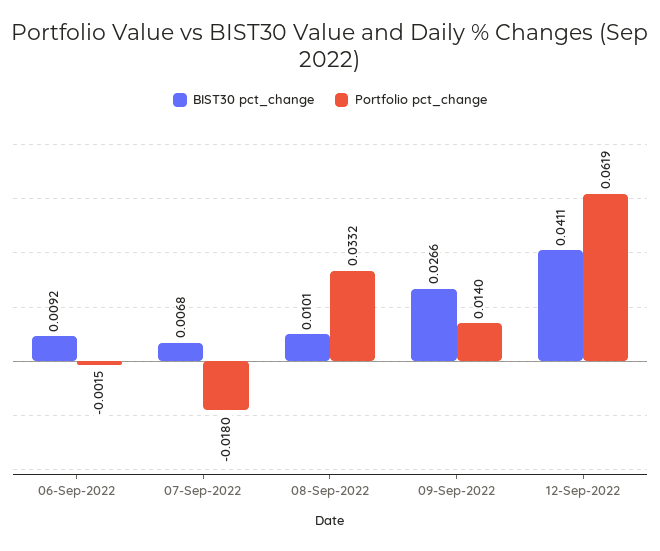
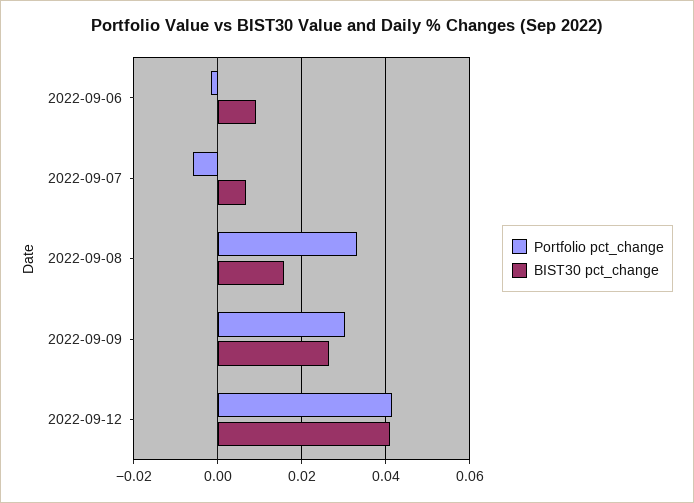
  {
    "BIST30 pct_change": {
      "06-Sep-2022": 0.0092,
      "07-Sep-2022": 0.0068,
-     "08-Sep-2022": 0.0101,
+     "08-Sep-2022": 0.016,
      "09-Sep-2022": 0.0266,
      "12-Sep-2022": 0.0411
    },
    "Portfolio pct_change": {
      "06-Sep-2022": -0.0015,
-     "07-Sep-2022": -0.018,
+     "07-Sep-2022": -0.006,
      "08-Sep-2022": 0.0332,
-     "09-Sep-2022": 0.014,
+     "09-Sep-2022": 0.03,
-     "12-Sep-2022": 0.0619
+     "12-Sep-2022": 0.042
    }
  }

